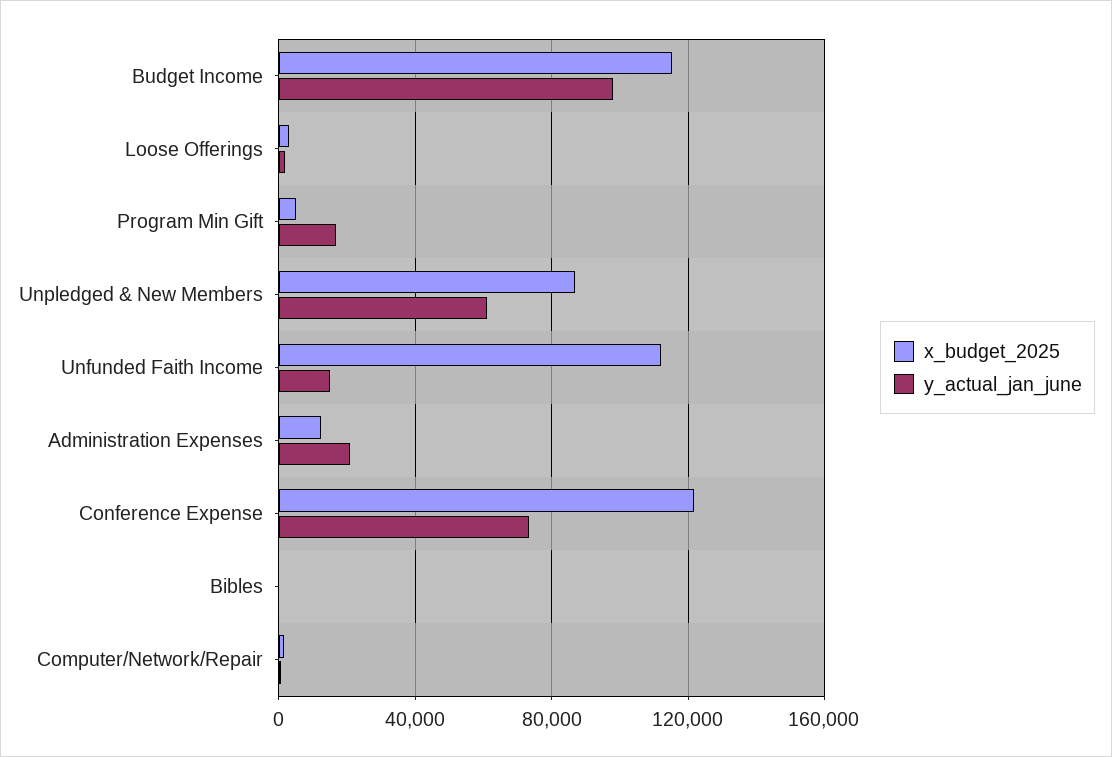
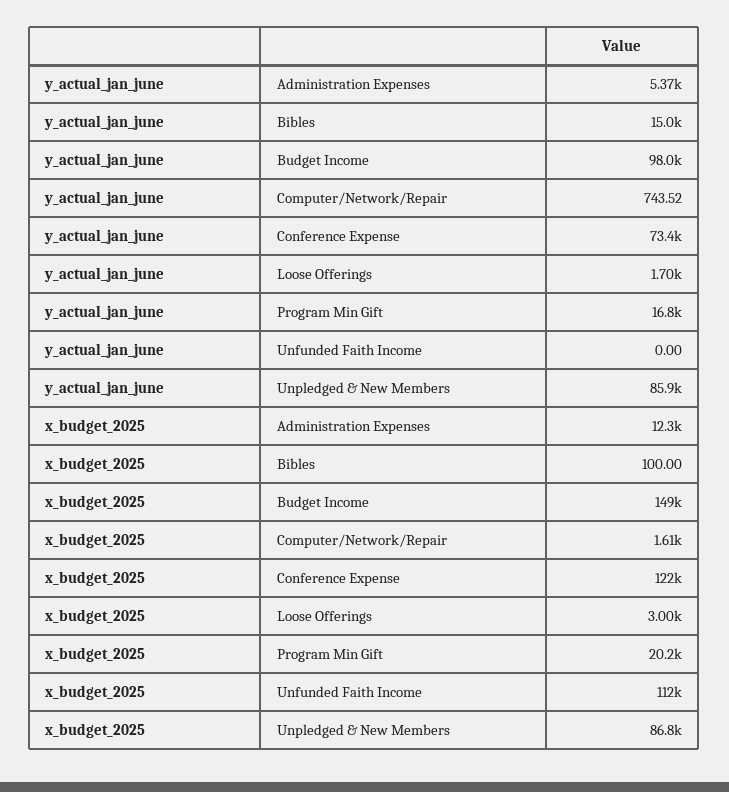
  {
    "x_budget_2025": {
-     "Budget Income": 115000,
+     "Budget Income": 149000,
      "Loose Offerings": 3000,
-     "Program Min Gift": 5000,
+     "Program Min Gift": 20200,
      "Unpledged & New Members": 86800,
      "Unfunded Faith Income": 112000,
      "Administration Expenses": 12300,
      "Conference Expense": 122000,
      "Bibles": 100,
      "Computer/Network/Repair": 1610
    },
    "y_actual_jan_june": {
      "Budget Income": 98000,
      "Loose Offerings": 1700,
      "Program Min Gift": 16800,
-     "Unpledged & New Members": 60000,
+     "Unpledged & New Members": 85900,
-     "Unfunded Faith Income": 15000,
+     "Unfunded Faith Income": 0,
-     "Administration Expenses": 20000,
+     "Administration Expenses": 5370,
      "Conference Expense": 73400,
-     "Bibles": 0,
+     "Bibles": 15000,
      "Computer/Network/Repair": 743.52
    }
  }

